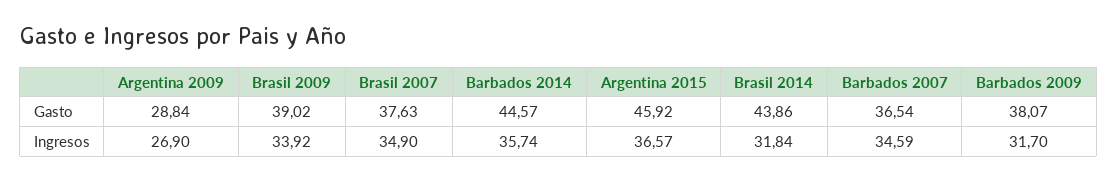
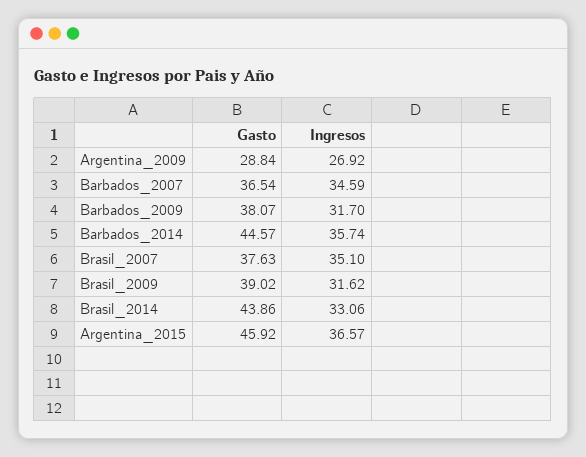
  {
    "Argentina 2009": {
      "Gasto": 28.84,
-     "Ingresos": 26.9
+     "Ingresos": 26.92
    },
    "Brasil 2009": {
      "Gasto": 39.02,
-     "Ingresos": 33.92
+     "Ingresos": 31.62
    },
    "Brasil 2007": {
      "Gasto": 37.63,
-     "Ingresos": 34.9
+     "Ingresos": 35.1
    },
    "Barbados 2014": {
      "Gasto": 44.57,
      "Ingresos": 35.74
    },
    "Argentina 2015": {
      "Gasto": 45.92,
      "Ingresos": 36.57
    },
    "Brasil 2014": {
      "Gasto": 43.86,
-     "Ingresos": 31.84
+     "Ingresos": 33.06
    },
    "Barbados 2007": {
      "Gasto": 36.54,
      "Ingresos": 34.59
    },
    "Barbados 2009": {
      "Gasto": 38.07,
      "Ingresos": 31.7
    }
  }

